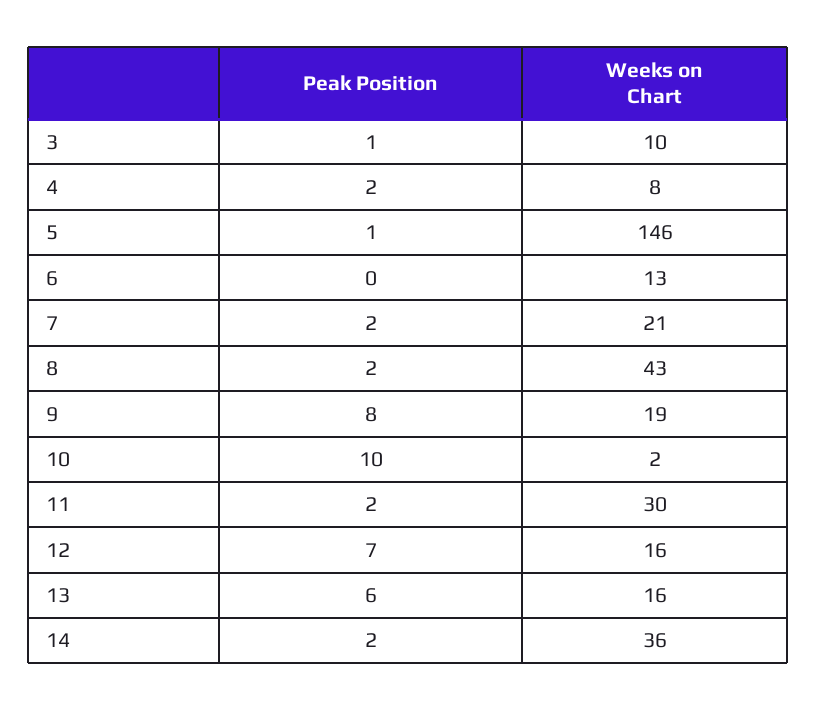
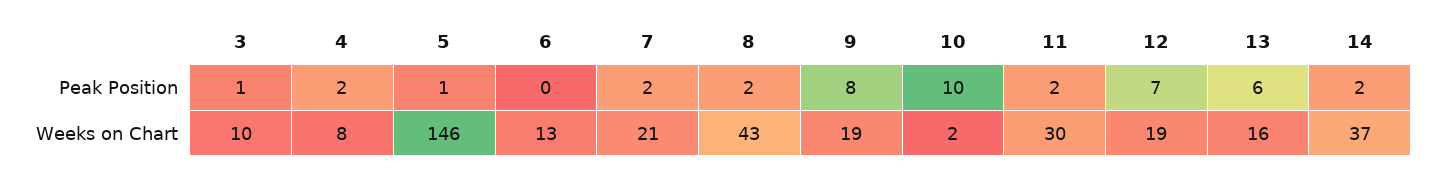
  {
    "Peak Position": {
      "3": 1,
      "4": 2,
      "5": 1,
      "6": 0,
      "7": 2,
      "8": 2,
      "9": 8,
      "10": 10,
      "11": 2,
      "12": 7,
      "13": 6,
      "14": 2
    },
    "Weeks on Chart": {
      "3": 10,
      "4": 8,
      "5": 146,
      "6": 13,
      "7": 21,
      "8": 43,
      "9": 19,
      "10": 2,
      "11": 30,
-     "12": 16,
+     "12": 19,
      "13": 16,
-     "14": 36
+     "14": 37
    }
  }

